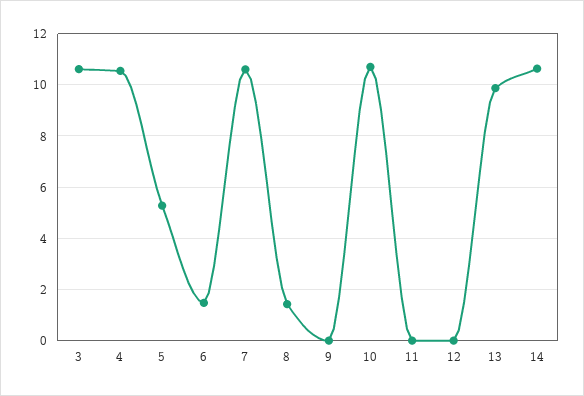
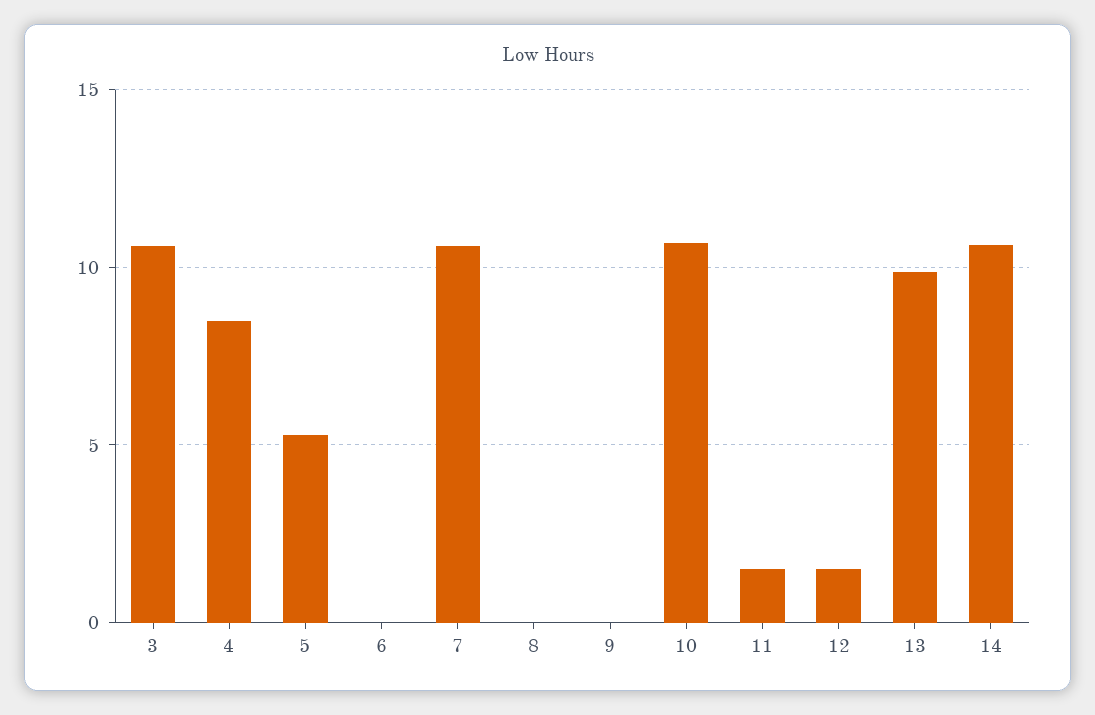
  {
    "3": 10.5,
-   "4": 10.5,
+   "4": 8.5,
    "5": 5.25,
-   "6": 1.5,
+   "6": 0,
    "7": 10.5,
-   "8": 1.5,
+   "8": 0,
    "9": 0,
    "10": 10.75,
-   "11": 0,
+   "11": 1.5,
-   "12": 0,
+   "12": 1.5,
    "13": 9.75,
    "14": 10.75
  }

